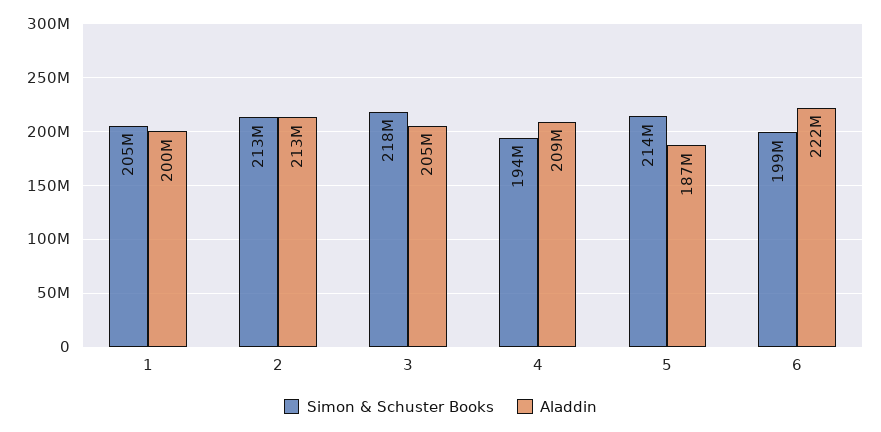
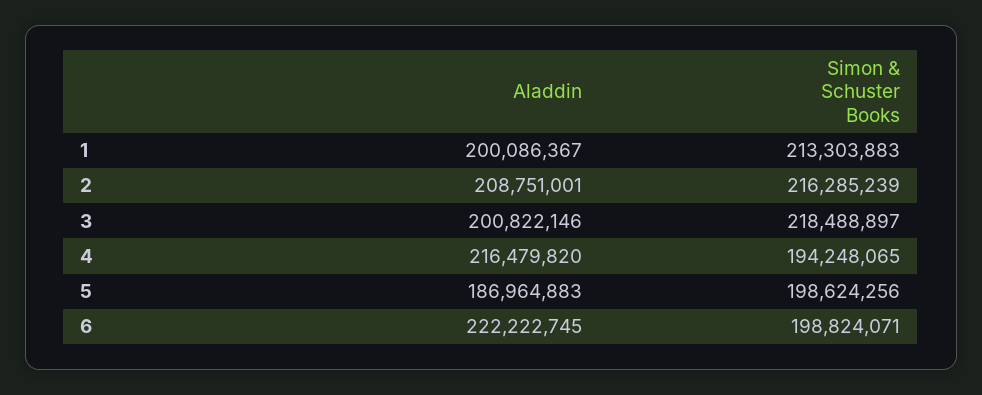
  {
    "Simon & Schuster Books": {
-     "1": 205000000,
+     "1": 213303883,
-     "2": 213000000,
+     "2": 216285239,
      "3": 218488897,
      "4": 194248065,
-     "5": 214000000,
+     "5": 198624256,
      "6": 198824071
    },
    "Aladdin": {
      "1": 200086367,
-     "2": 213000000,
+     "2": 208751001,
-     "3": 205000000,
+     "3": 200822146,
-     "4": 209000000,
+     "4": 216479820,
      "5": 186964883,
      "6": 222222745
    }
  }

